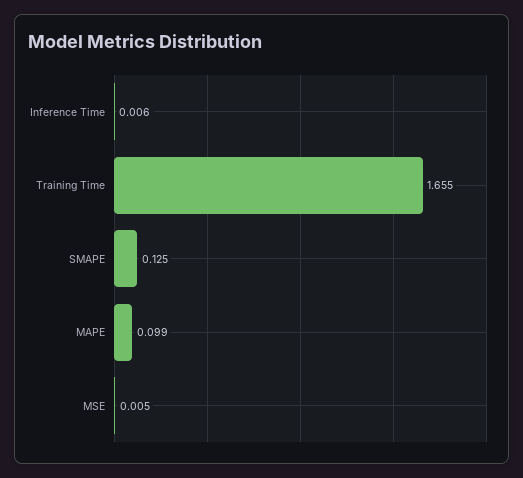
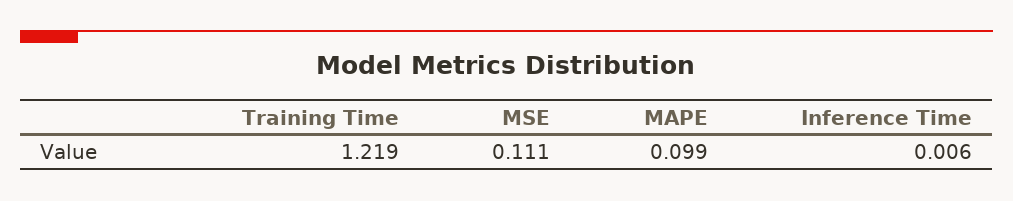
  {
    "Inference Time": 0.006,
-   "Training Time": 1.655,
+   "Training Time": 1.219,
-   "SMAPE": 0.125,
    "MAPE": 0.099,
-   "MSE": 0.005
+   "MSE": 0.111
  }

